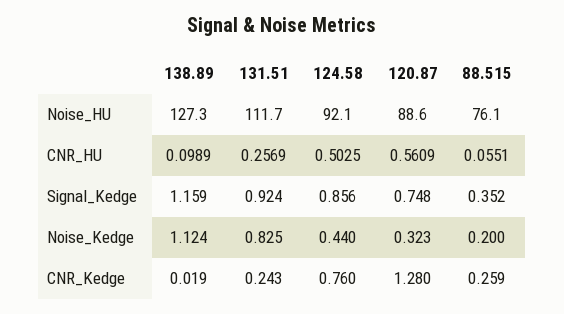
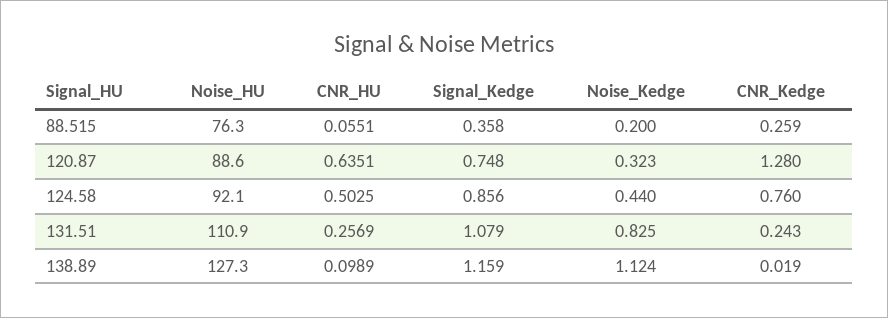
  {
    "138.89": {
      "Noise_HU": 127.3,
      "CNR_HU": 0.0989,
      "Signal_Kedge": 1.159,
      "Noise_Kedge": 1.124,
      "CNR_Kedge": 0.019
    },
    "131.51": {
-     "Noise_HU": 111.7,
+     "Noise_HU": 110.9,
      "CNR_HU": 0.2569,
-     "Signal_Kedge": 0.924,
+     "Signal_Kedge": 1.079,
      "Noise_Kedge": 0.825,
      "CNR_Kedge": 0.243
    },
    "124.58": {
      "Noise_HU": 92.1,
      "CNR_HU": 0.5025,
      "Signal_Kedge": 0.856,
      "Noise_Kedge": 0.44,
      "CNR_Kedge": 0.76
    },
    "120.87": {
      "Noise_HU": 88.6,
-     "CNR_HU": 0.5609,
+     "CNR_HU": 0.6351,
      "Signal_Kedge": 0.748,
      "Noise_Kedge": 0.323,
      "CNR_Kedge": 1.28
    },
    "88.515": {
-     "Noise_HU": 76.1,
+     "Noise_HU": 76.3,
      "CNR_HU": 0.0551,
-     "Signal_Kedge": 0.352,
+     "Signal_Kedge": 0.358,
      "Noise_Kedge": 0.2,
      "CNR_Kedge": 0.259
    }
  }

